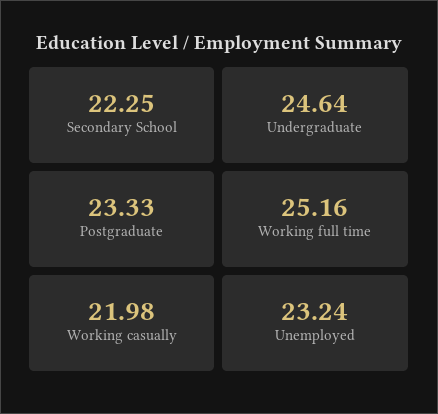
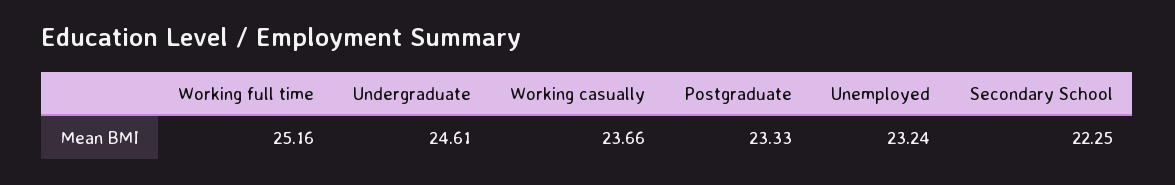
  {
    "Secondary School": 22.25,
-   "Undergraduate": 24.64,
+   "Undergraduate": 24.61,
    "Postgraduate": 23.33,
    "Working full time": 25.16,
-   "Working casually": 21.98,
+   "Working casually": 23.66,
    "Unemployed": 23.24
  }

